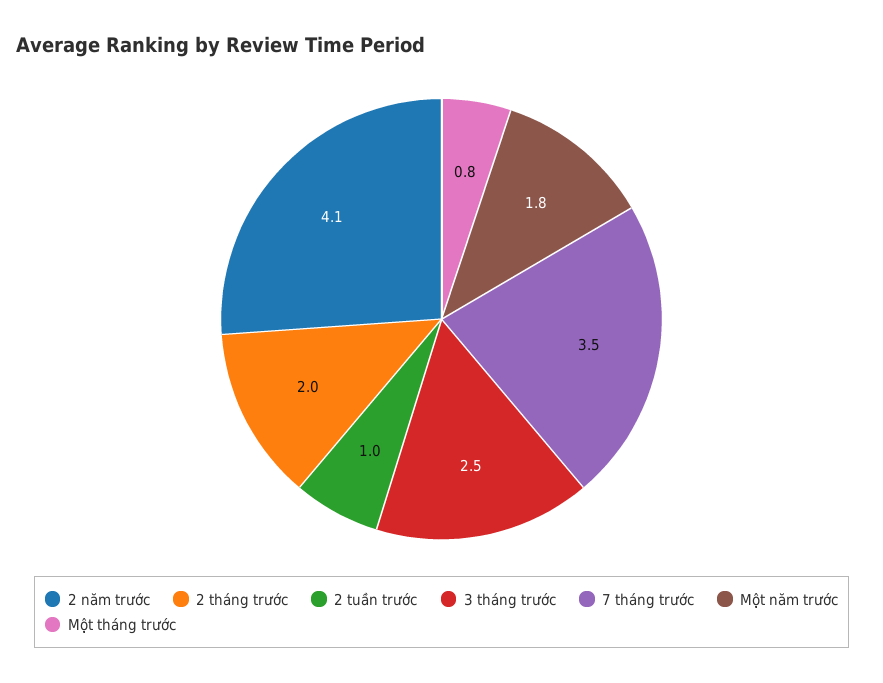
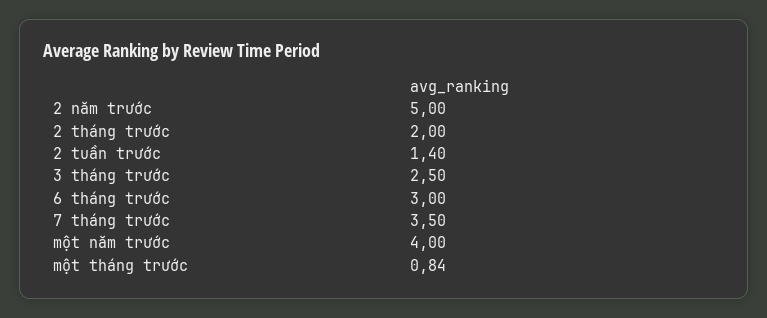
  {
-   "2 năm trước": 4.1,
+   "2 năm trước": 5,
    "2 tháng trước": 2,
-   "2 tuần trước": 1,
+   "2 tuần trước": 1.4,
    "3 tháng trước": 2.5,
    "7 tháng trước": 3.5,
-   "Một năm trước": 1.8,
+   "Một năm trước": 4,
-   "Một tháng trước": 0.84
+   "Một tháng trước": 0.84,
+   "6 tháng trước": 3
  }

